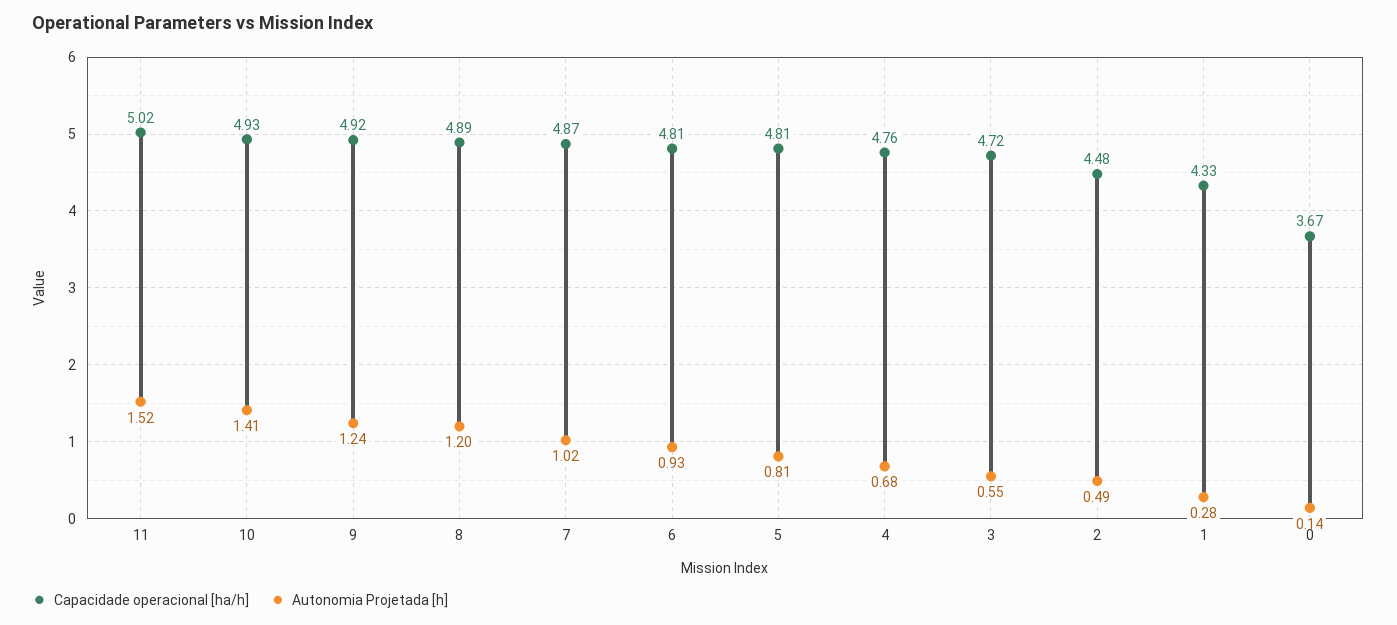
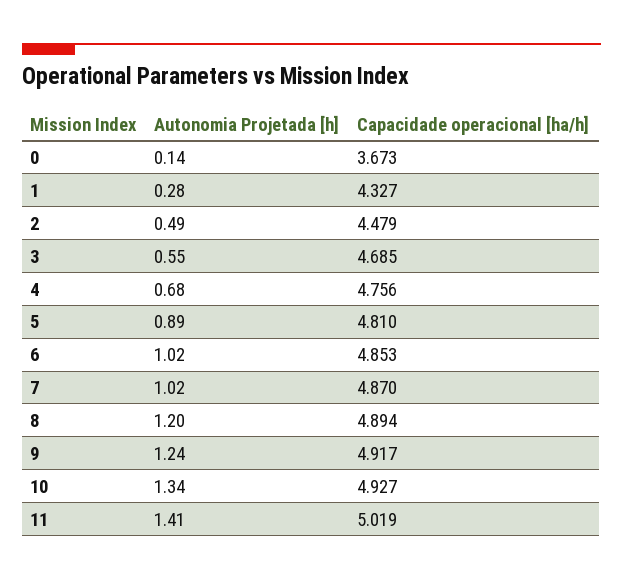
  {
    "Capacidade operacional [ha/h]": {
      "11": 5.019,
      "10": 4.927,
      "9": 4.917,
      "8": 4.894,
      "7": 4.87,
-     "6": 4.81,
+     "6": 4.853,
      "5": 4.81,
      "4": 4.756,
-     "3": 4.72,
+     "3": 4.685,
      "2": 4.479,
      "1": 4.327,
      "0": 3.673
    },
    "Autonomia Projetada [h]": {
-     "11": 1.52,
+     "11": 1.41,
-     "10": 1.41,
+     "10": 1.34,
      "9": 1.24,
      "8": 1.2,
      "7": 1.02,
-     "6": 0.93,
+     "6": 1.02,
-     "5": 0.81,
+     "5": 0.89,
      "4": 0.68,
      "3": 0.55,
      "2": 0.49,
      "1": 0.28,
      "0": 0.14
    }
  }

